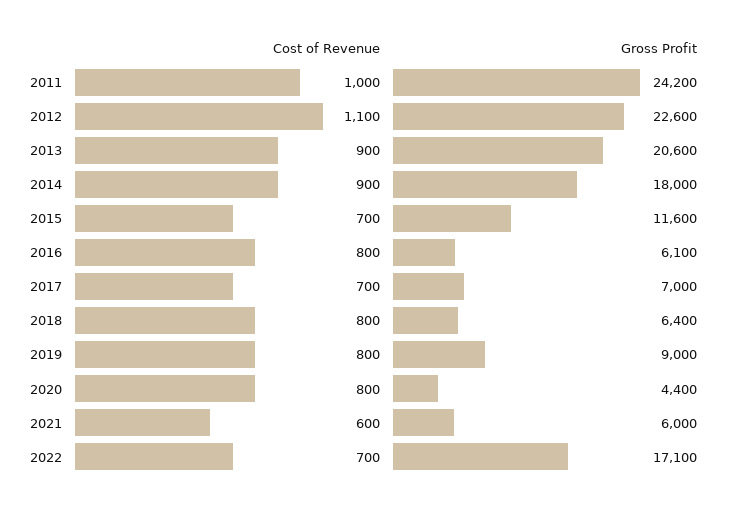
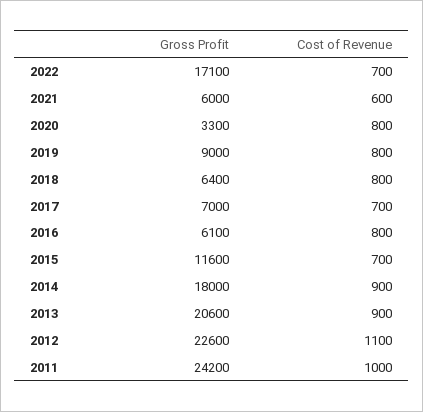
  {
    "Cost of Revenue": {
      "2011": 1000,
      "2012": 1100,
      "2013": 900,
      "2014": 900,
      "2015": 700,
      "2016": 800,
      "2017": 700,
      "2018": 800,
      "2019": 800,
      "2020": 800,
      "2021": 600,
      "2022": 700
    },
    "Gross Profit": {
      "2011": 24200,
      "2012": 22600,
      "2013": 20600,
      "2014": 18000,
      "2015": 11600,
      "2016": 6100,
      "2017": 7000,
      "2018": 6400,
      "2019": 9000,
-     "2020": 4400,
+     "2020": 3300,
      "2021": 6000,
      "2022": 17100
    }
  }

